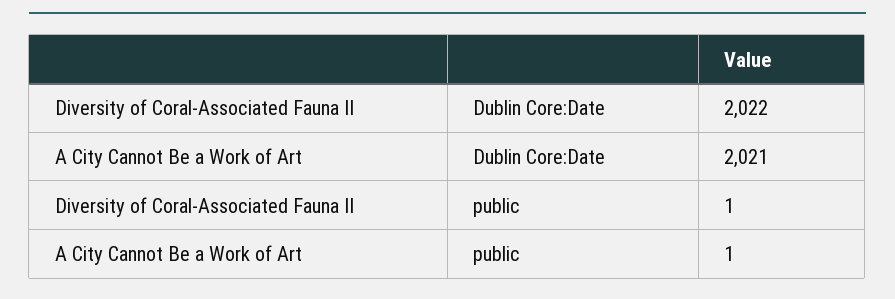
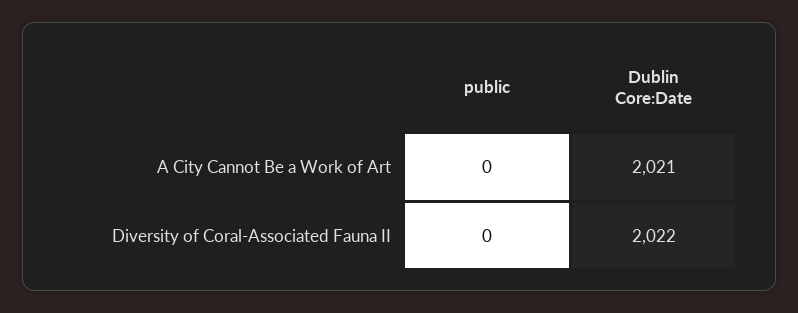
  {
    "Diversity of Coral-Associated Fauna II": {
      "Dublin Core:Date": 2022,
-     "public": 1
+     "public": 0
    },
    "A City Cannot Be a Work of Art": {
      "Dublin Core:Date": 2021,
-     "public": 1
+     "public": 0
    }
  }

